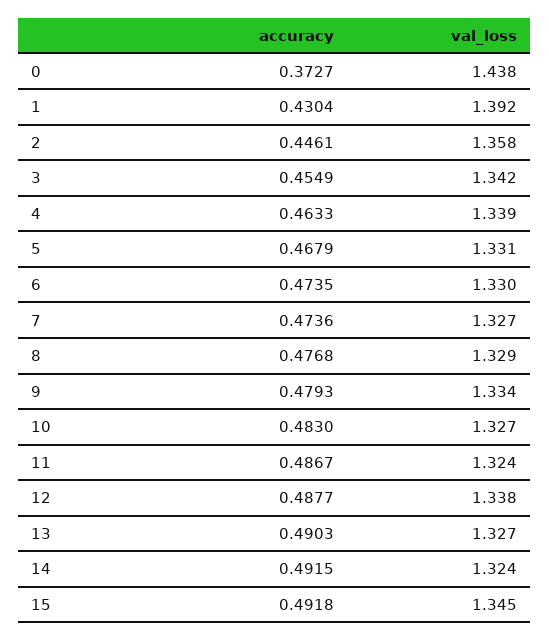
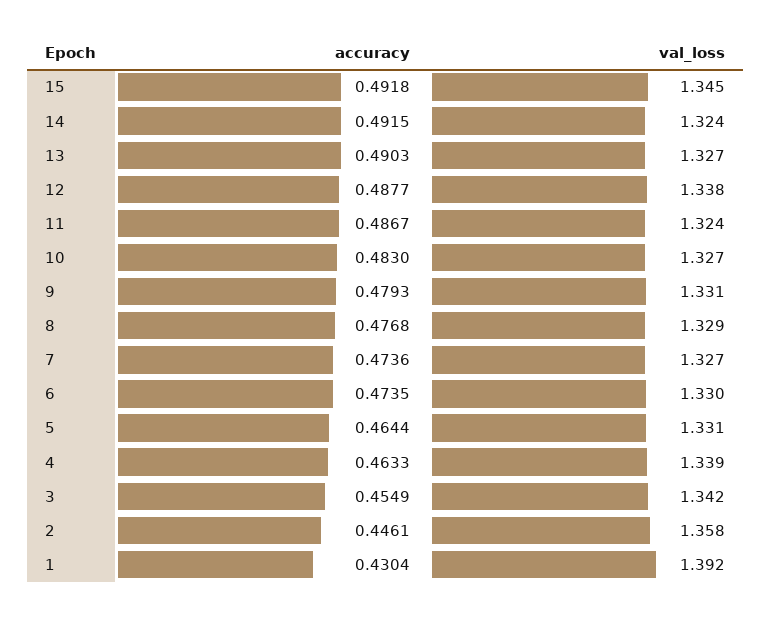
  {
    "accuracy": {
-     "0": 0.3727,
      "1": 0.4304,
      "2": 0.4461,
      "3": 0.4549,
      "4": 0.4633,
-     "5": 0.4679,
+     "5": 0.4644,
      "6": 0.4735,
      "7": 0.4736,
      "8": 0.4768,
      "9": 0.4793,
      "10": 0.483,
      "11": 0.4867,
      "12": 0.4877,
      "13": 0.4903,
      "14": 0.4915,
      "15": 0.4918
    },
    "val_loss": {
-     "0": 1.438,
      "1": 1.392,
      "2": 1.358,
      "3": 1.342,
      "4": 1.339,
      "5": 1.331,
      "6": 1.33,
      "7": 1.327,
      "8": 1.329,
-     "9": 1.334,
+     "9": 1.331,
      "10": 1.327,
      "11": 1.324,
      "12": 1.338,
      "13": 1.327,
      "14": 1.324,
      "15": 1.345
    }
  }

